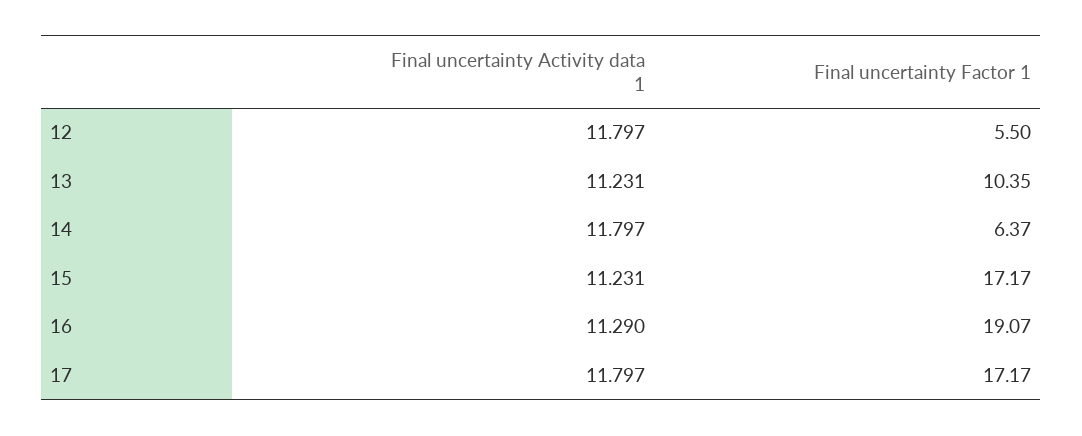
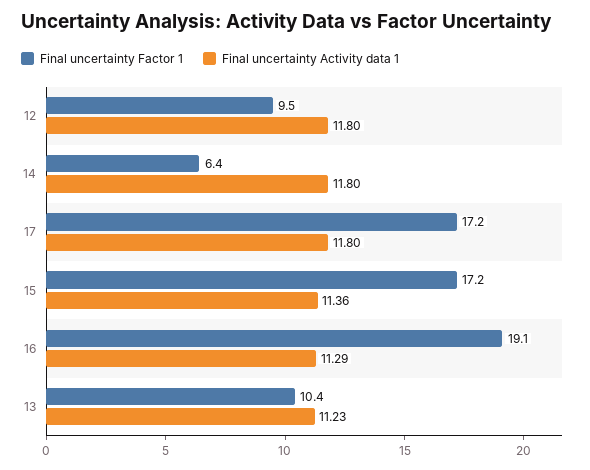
  {
    "Final uncertainty Activity data 1": {
      "12": 11.797,
      "13": 11.231,
      "14": 11.797,
-     "15": 11.231,
+     "15": 11.36,
      "16": 11.29,
      "17": 11.797
    },
    "Final uncertainty Factor 1": {
-     "12": 5.5,
+     "12": 9.5,
      "13": 10.35,
      "14": 6.37,
      "15": 17.17,
      "16": 19.07,
      "17": 17.17
    }
  }

